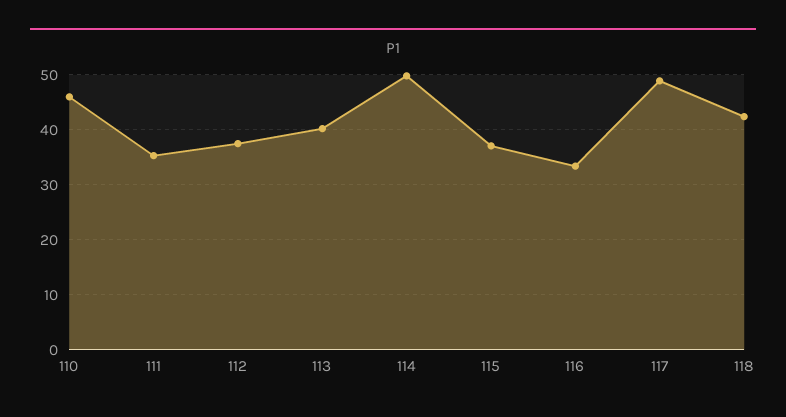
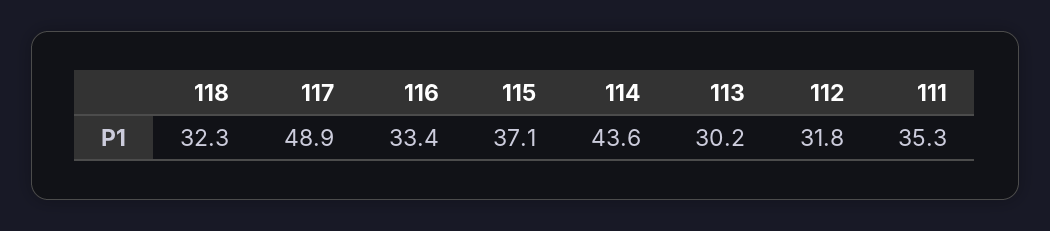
  {
-   "110": 46,
    "111": 35.3,
-   "112": 38,
+   "112": 31.8,
-   "113": 40,
+   "113": 30.2,
-   "114": 50,
+   "114": 43.6,
    "115": 37.1,
    "116": 33.4,
    "117": 48.9,
-   "118": 42
+   "118": 32.3
  }

